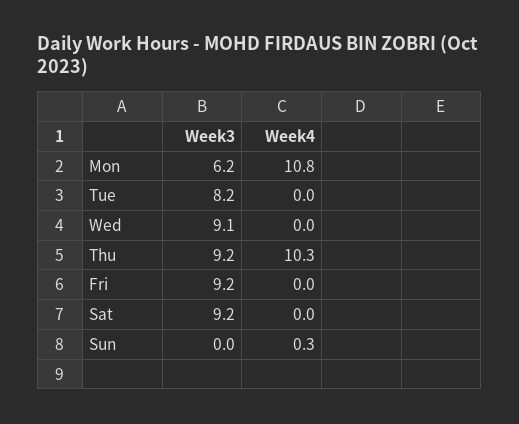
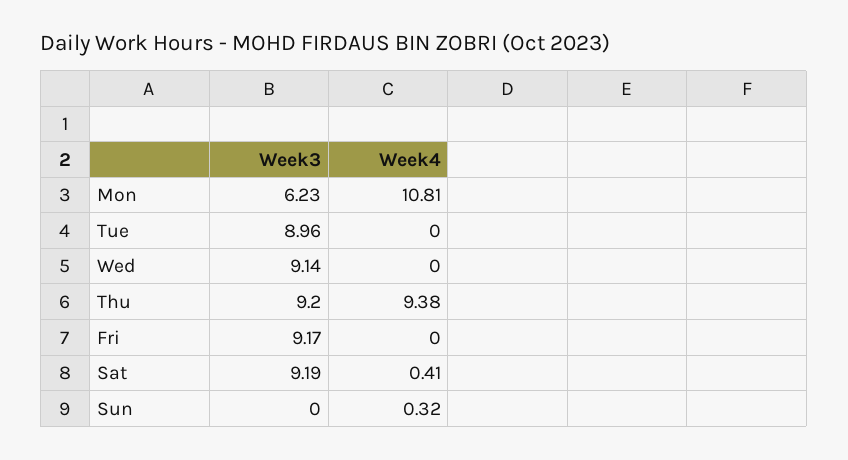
  {
    "Week3": {
      "Mon": 6.23,
-     "Tue": 8.2,
+     "Tue": 8.96,
      "Wed": 9.14,
      "Thu": 9.2,
      "Fri": 9.17,
      "Sat": 9.19,
      "Sun": 0
    },
    "Week4": {
      "Mon": 10.81,
      "Tue": 0,
      "Wed": 0,
-     "Thu": 10.3,
+     "Thu": 9.38,
      "Fri": 0,
-     "Sat": 0,
+     "Sat": 0.41,
      "Sun": 0.32
    }
  }

